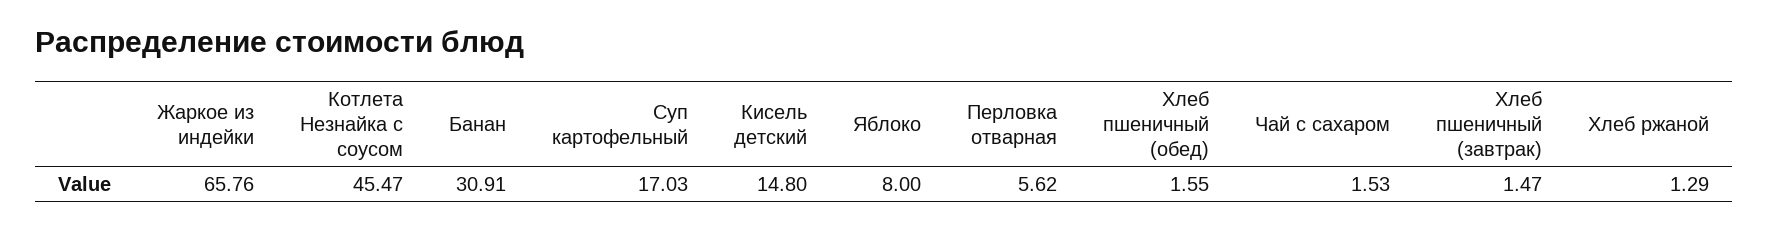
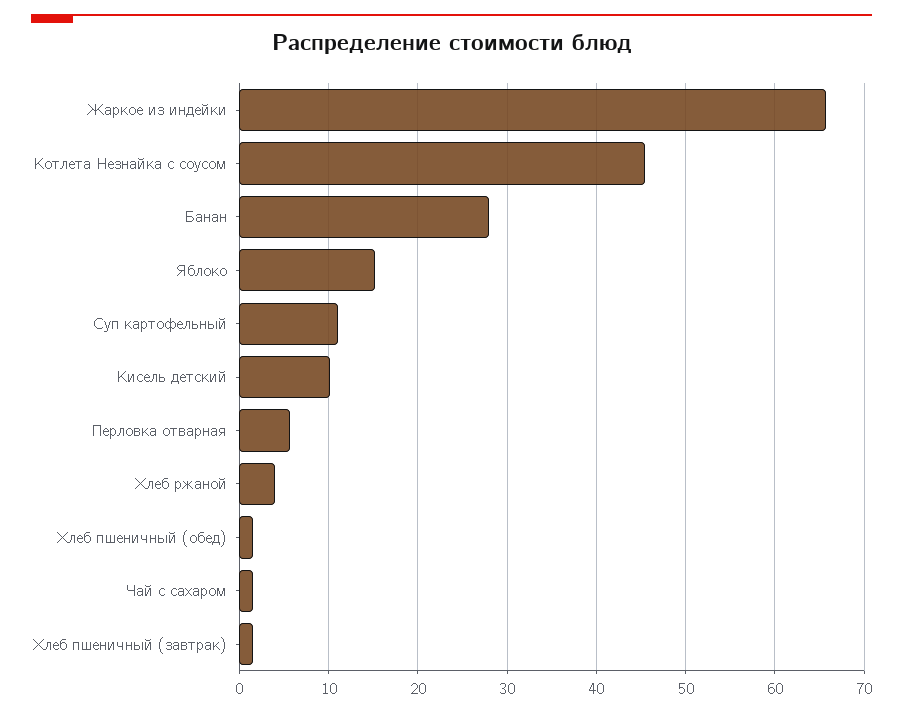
  {
    "Жаркое из индейки": 65.76,
    "Котлета Незнайка с соусом": 45.47,
-   "Банан": 30.91,
+   "Банан": 28,
-   "Суп картофельный": 17.03,
+   "Суп картофельный": 11,
-   "Кисель детский": 14.8,
+   "Кисель детский": 10,
-   "Яблоко": 8,
+   "Яблоко": 15,
    "Перловка отварная": 5.62,
    "Хлеб пшеничный (обед)": 1.55,
    "Чай с сахаром": 1.53,
    "Хлеб пшеничный (завтрак)": 1.47,
-   "Хлеб ржаной": 1.29
+   "Хлеб ржаной": 4
  }

